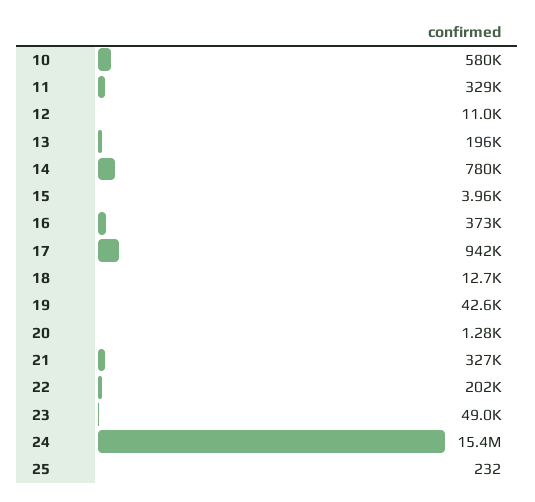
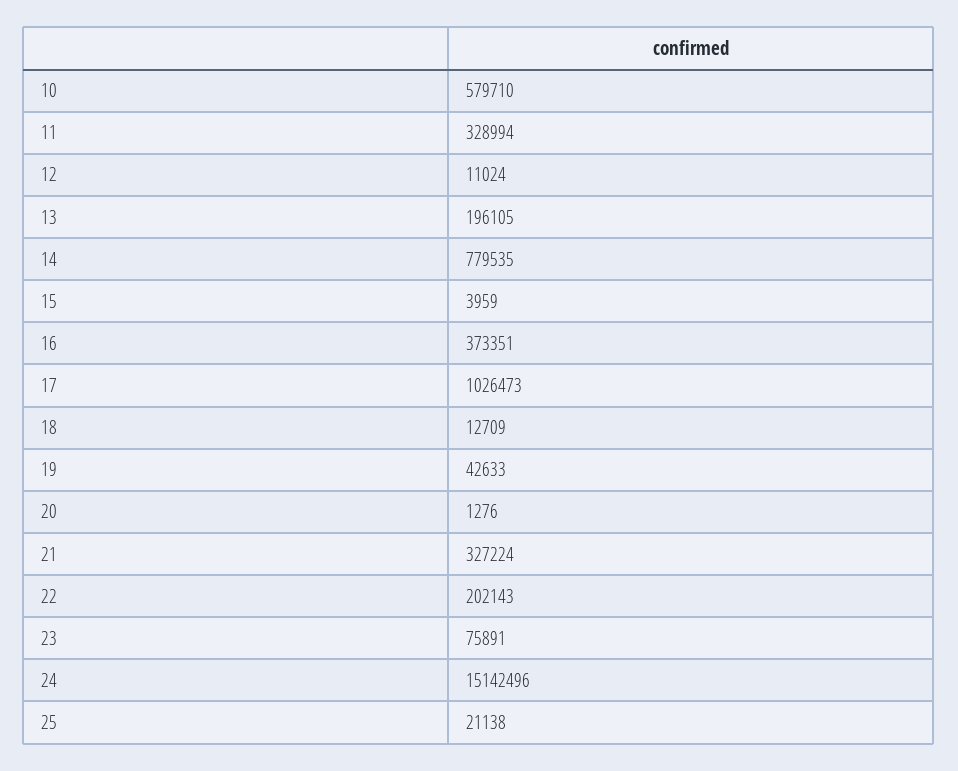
  {
    "10": 579710,
    "11": 328994,
    "12": 11024,
    "13": 196105,
    "14": 779535,
    "15": 3959,
    "16": 373351,
-   "17": 942000,
+   "17": 1026473,
    "18": 12709,
    "19": 42633,
    "20": 1276,
    "21": 327224,
    "22": 202143,
-   "23": 49000,
+   "23": 75891,
-   "24": 15400000,
+   "24": 15142496,
-   "25": 232
+   "25": 21138
  }

